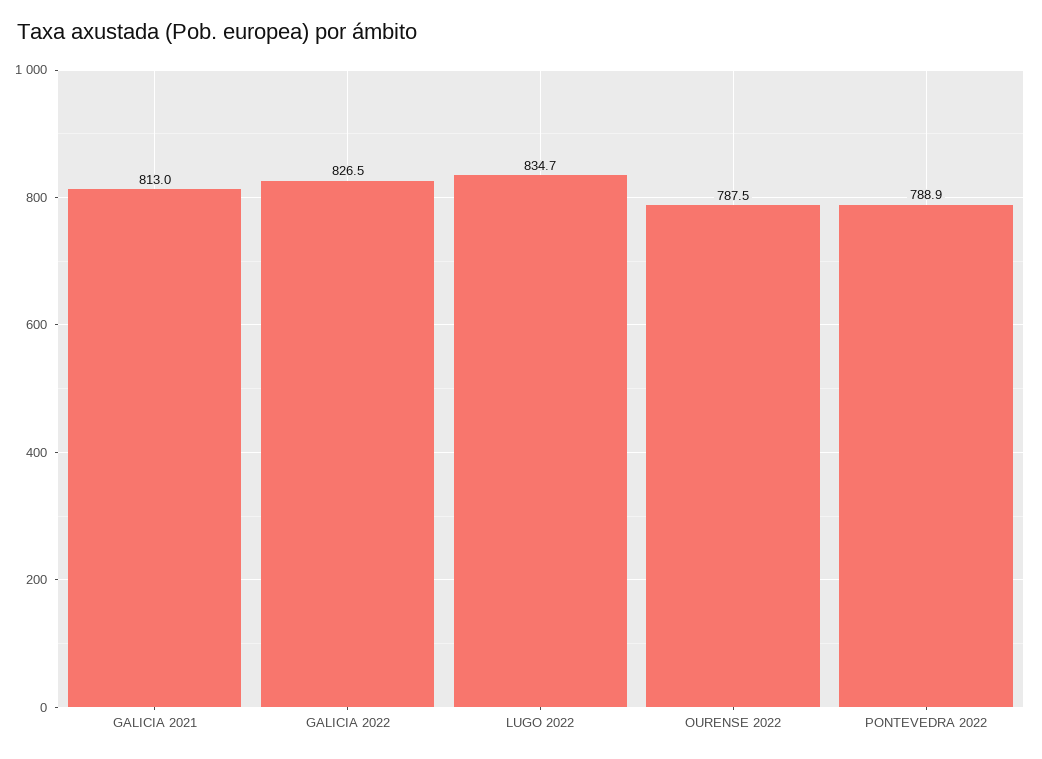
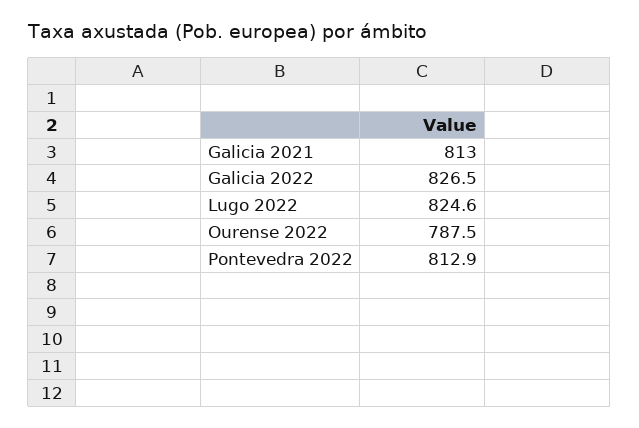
  {
    "GALICIA 2021": 813,
    "GALICIA 2022": 826.5,
-   "LUGO 2022": 834.7,
+   "LUGO 2022": 824.6,
    "OURENSE 2022": 787.5,
-   "PONTEVEDRA 2022": 788.9
+   "PONTEVEDRA 2022": 812.9
  }

